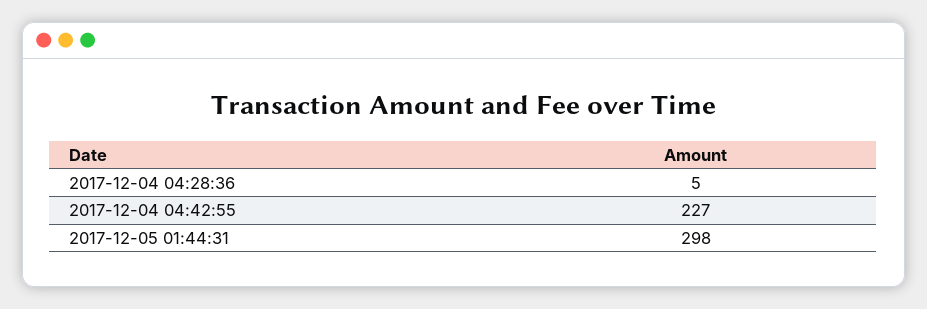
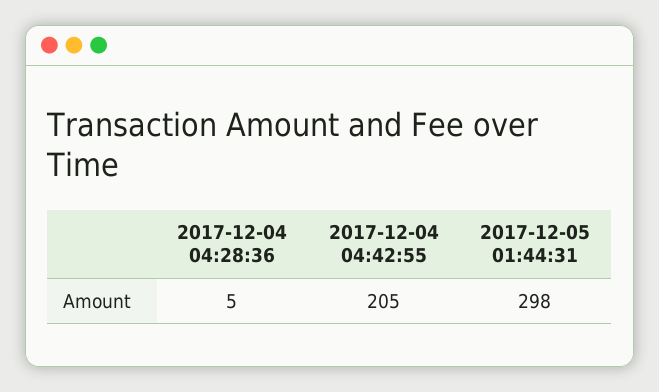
  {
    "2017-12-04 04:28:36": 5,
-   "2017-12-04 04:42:55": 227,
+   "2017-12-04 04:42:55": 205,
    "2017-12-05 01:44:31": 298
  }

